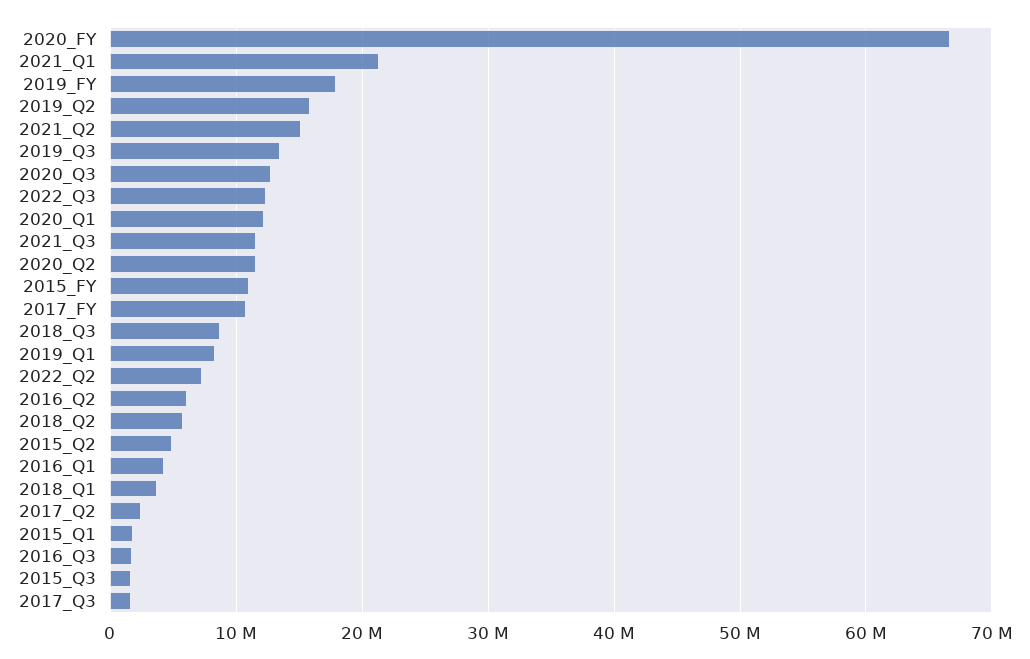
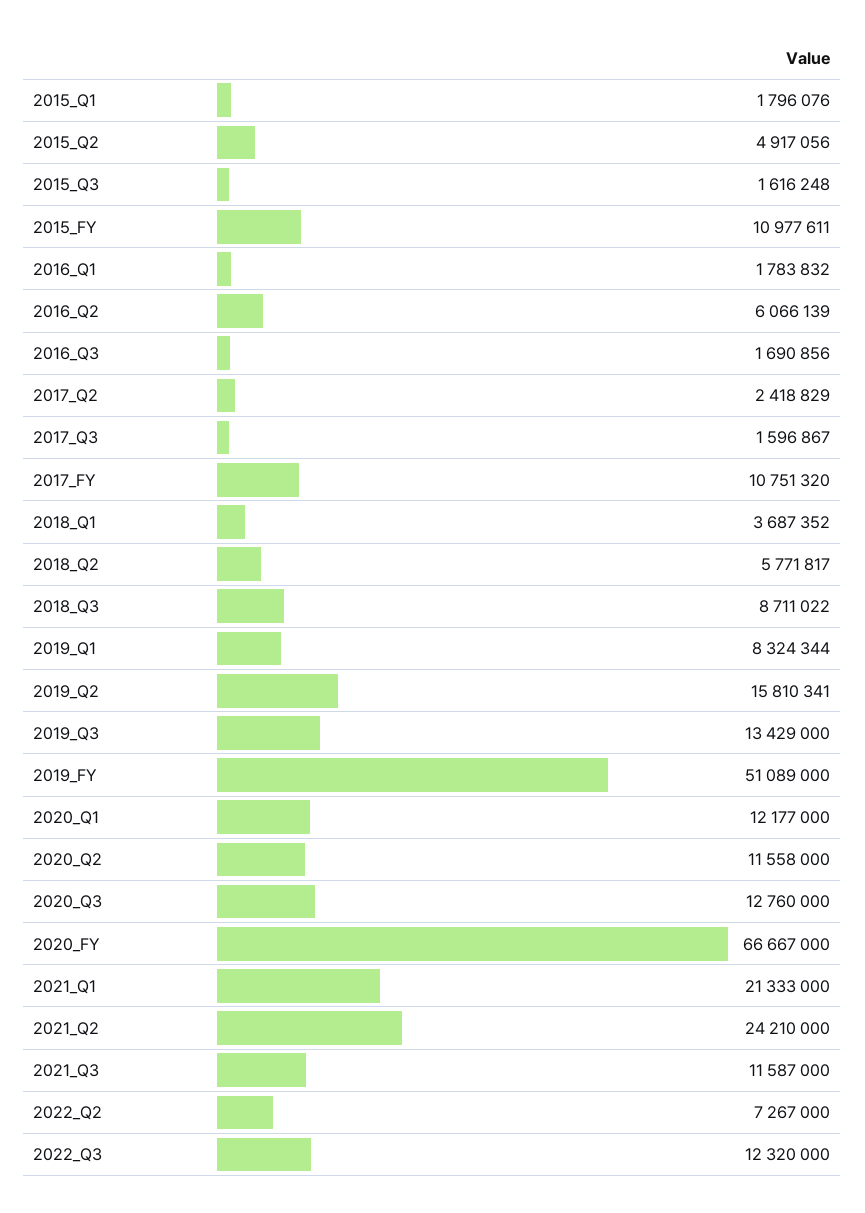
  {
    "2020_FY": 66667000,
    "2021_Q1": 21333000,
-   "2019_FY": 18000000,
+   "2019_FY": 51089000,
    "2019_Q2": 15810341,
-   "2021_Q2": 15000000,
+   "2021_Q2": 24210000,
    "2019_Q3": 13429000,
    "2020_Q3": 12760000,
    "2022_Q3": 12320000,
    "2020_Q1": 12177000,
    "2021_Q3": 11587000,
    "2020_Q2": 11558000,
    "2015_FY": 10977611,
    "2017_FY": 10751320,
    "2018_Q3": 8711022,
    "2019_Q1": 8324344,
    "2022_Q2": 7267000,
    "2016_Q2": 6066139,
    "2018_Q2": 5771817,
    "2015_Q2": 4917056,
-   "2016_Q1": 4000000,
+   "2016_Q1": 1783832,
    "2018_Q1": 3687352,
    "2017_Q2": 2418829,
    "2015_Q1": 1796076,
    "2016_Q3": 1690856,
    "2015_Q3": 1616248,
    "2017_Q3": 1596867
  }

